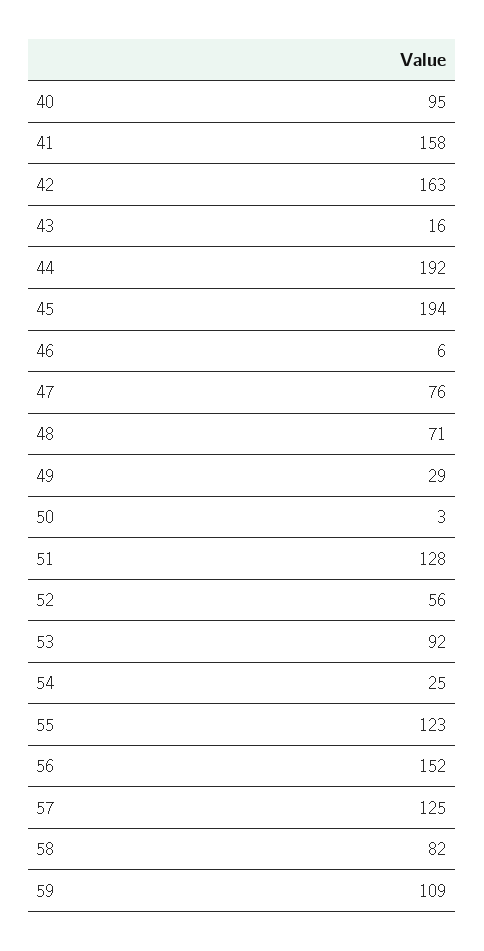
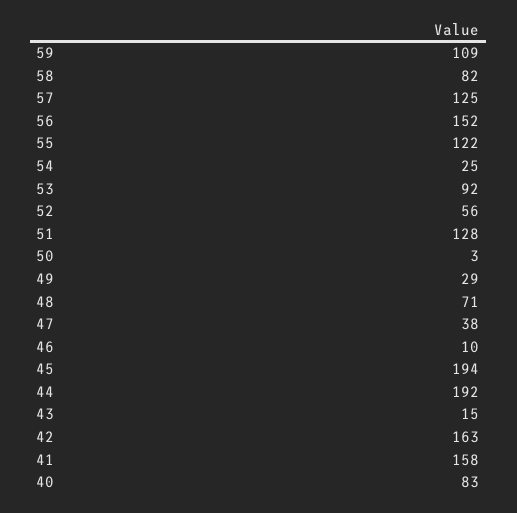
  {
-   "40": 95,
+   "40": 83,
    "41": 158,
    "42": 163,
-   "43": 16,
+   "43": 15,
    "44": 192,
    "45": 194,
-   "46": 6,
+   "46": 10,
-   "47": 76,
+   "47": 38,
    "48": 71,
    "49": 29,
    "50": 3,
    "51": 128,
    "52": 56,
    "53": 92,
    "54": 25,
-   "55": 123,
+   "55": 122,
    "56": 152,
    "57": 125,
    "58": 82,
    "59": 109
  }

